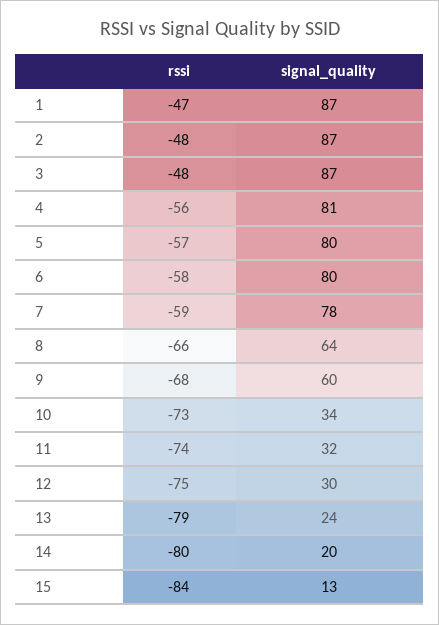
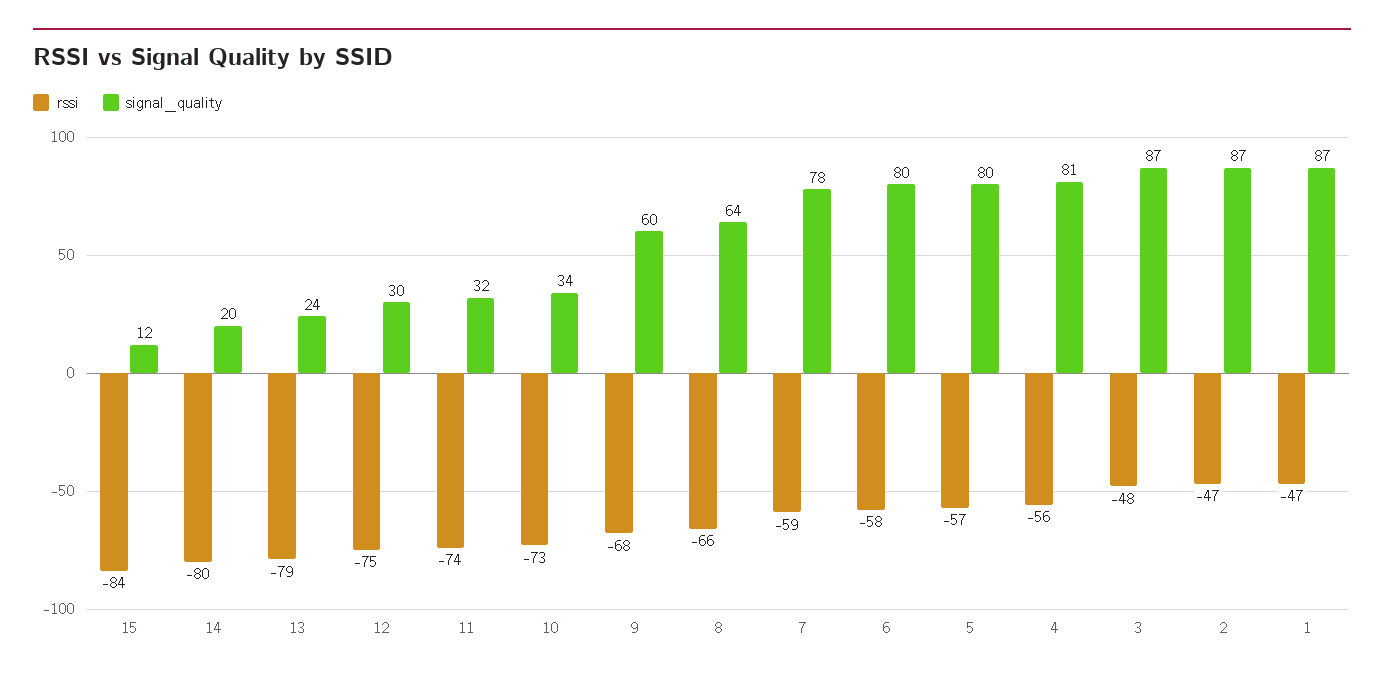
  {
    "rssi": {
      "1": -47,
-     "2": -48,
+     "2": -47,
      "3": -48,
      "4": -56,
      "5": -57,
      "6": -58,
      "7": -59,
      "8": -66,
      "9": -68,
      "10": -73,
      "11": -74,
      "12": -75,
      "13": -79,
      "14": -80,
      "15": -84
    },
    "signal_quality": {
      "1": 87,
      "2": 87,
      "3": 87,
      "4": 81,
      "5": 80,
      "6": 80,
      "7": 78,
      "8": 64,
      "9": 60,
      "10": 34,
      "11": 32,
      "12": 30,
      "13": 24,
      "14": 20,
-     "15": 13
+     "15": 12
    }
  }

